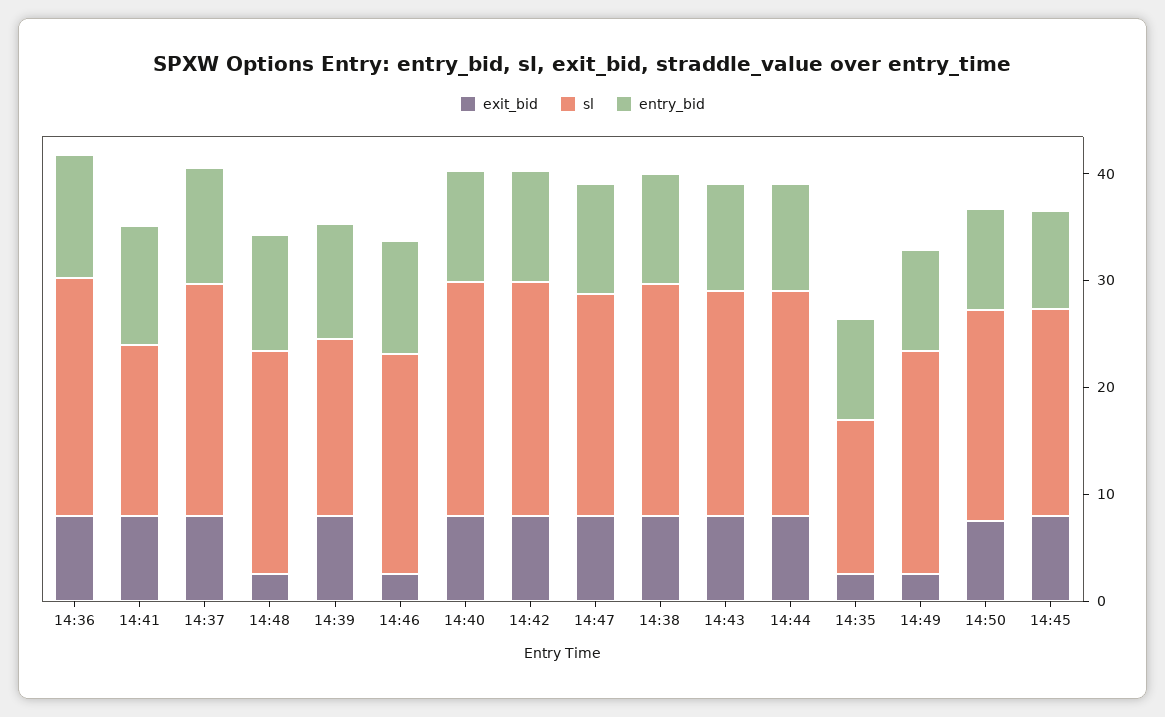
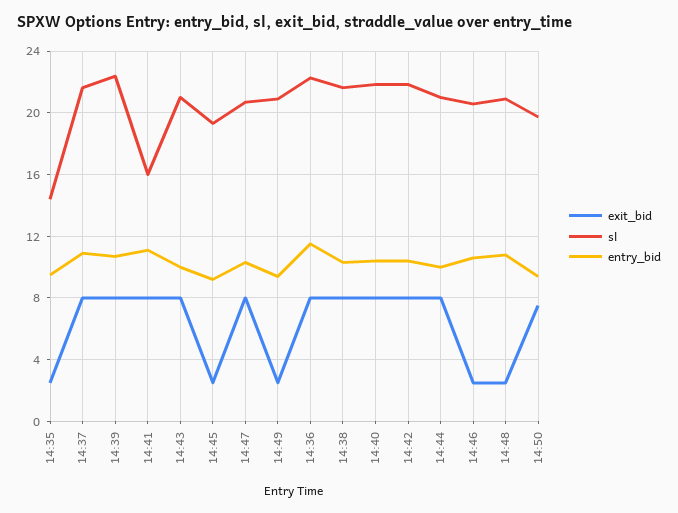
  {
    "exit_bid": {
      "14:36": 8,
      "14:41": 8,
      "14:37": 8,
      "14:48": 2.5,
      "14:39": 8,
      "14:46": 2.5,
      "14:40": 8,
      "14:42": 8,
      "14:47": 8,
      "14:38": 8,
      "14:43": 8,
      "14:44": 8,
      "14:35": 2.5,
      "14:49": 2.5,
      "14:50": 7.5,
-     "14:45": 8
+     "14:45": 2.5
    },
    "sl": {
      "14:36": 22.5,
      "14:41": 16,
      "14:37": 21.5,
      "14:48": 21,
-     "14:39": 16,
+     "14:39": 22.5,
      "14:46": 20.5,
      "14:40": 22,
      "14:42": 22,
      "14:47": 20.5,
      "14:38": 21.5,
      "14:43": 21,
      "14:44": 21,
      "14:35": 14.5,
      "14:49": 21,
      "14:50": 19.5,
      "14:45": 19.5
    },
    "entry_bid": {
      "14:36": 11.5,
      "14:41": 11,
      "14:37": 11,
      "14:48": 11,
      "14:39": 10.5,
      "14:46": 10.5,
      "14:40": 10.5,
      "14:42": 10.5,
      "14:47": 10.5,
      "14:38": 10.5,
      "14:43": 10,
      "14:44": 10,
      "14:35": 9.5,
      "14:49": 9.5,
      "14:50": 9.5,
      "14:45": 9
    }
  }

